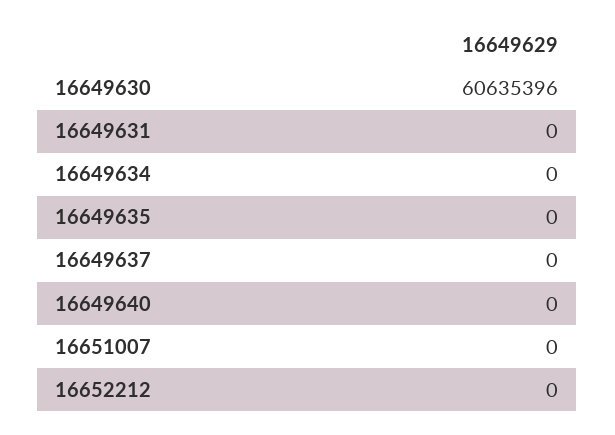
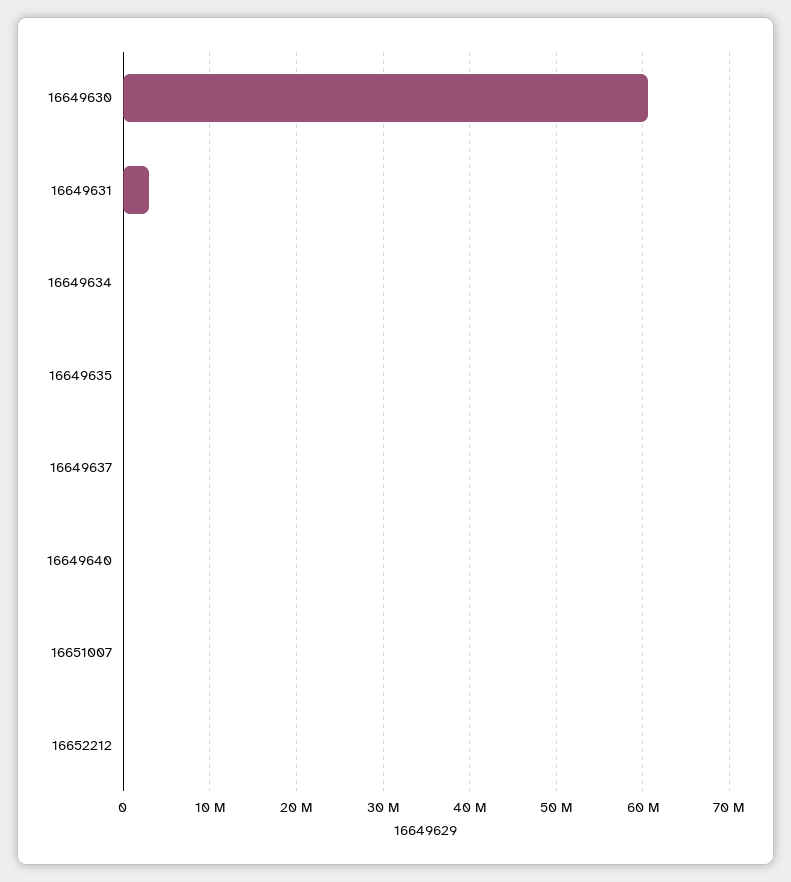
  {
    "16649630": 60635396,
-   "16649631": 0,
+   "16649631": 3000000,
    "16649634": 0,
    "16649635": 0,
    "16649637": 0,
    "16649640": 0,
    "16651007": 0,
    "16652212": 0
  }

